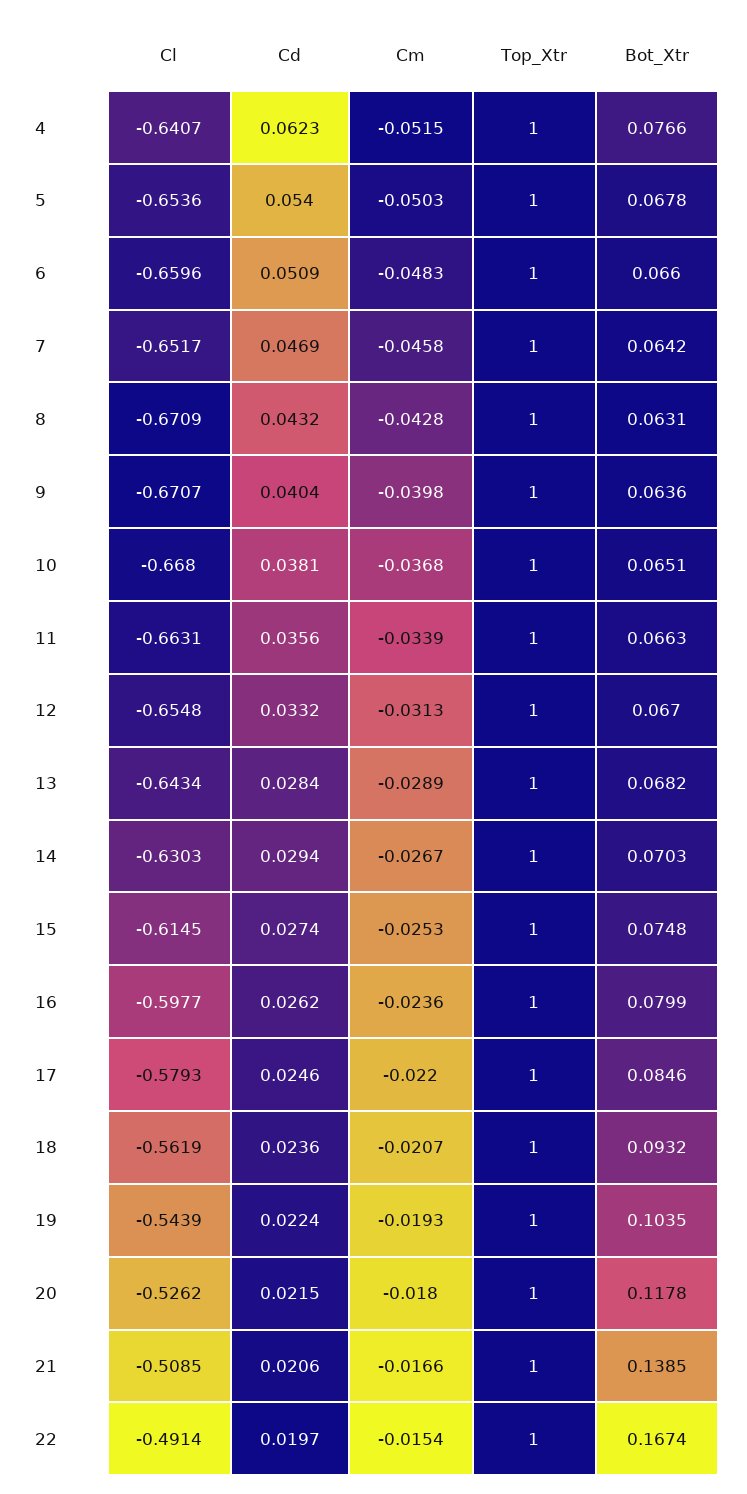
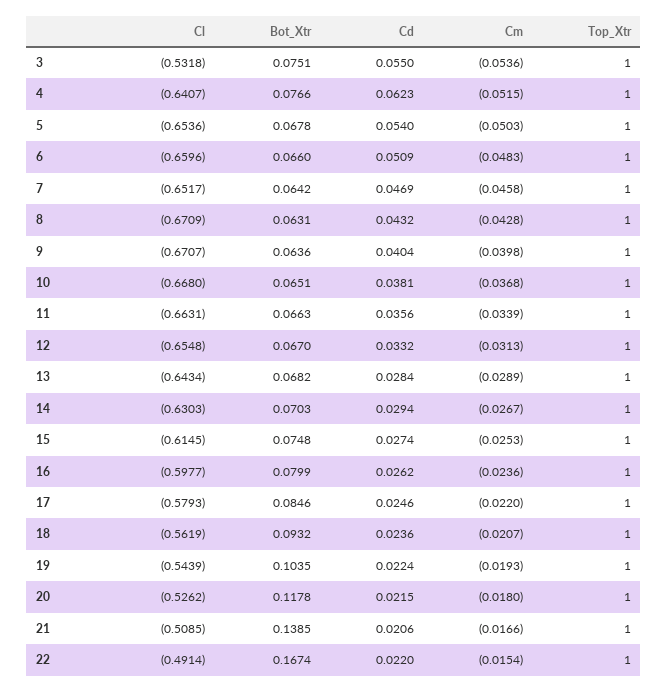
  {
    "Cl": {
      "4": -0.6407,
      "5": -0.6536,
      "6": -0.6596,
      "7": -0.6517,
      "8": -0.6709,
      "9": -0.6707,
      "10": -0.668,
      "11": -0.6631,
      "12": -0.6548,
      "13": -0.6434,
      "14": -0.6303,
      "15": -0.6145,
      "16": -0.5977,
      "17": -0.5793,
      "18": -0.5619,
      "19": -0.5439,
      "20": -0.5262,
      "21": -0.5085,
-     "22": -0.4914
+     "22": -0.4914,
+     "3": -0.5318
    },
    "Cd": {
      "4": 0.0623,
      "5": 0.054,
      "6": 0.0509,
      "7": 0.0469,
      "8": 0.0432,
      "9": 0.0404,
      "10": 0.0381,
      "11": 0.0356,
      "12": 0.0332,
      "13": 0.0284,
      "14": 0.0294,
      "15": 0.0274,
      "16": 0.0262,
      "17": 0.0246,
      "18": 0.0236,
      "19": 0.0224,
      "20": 0.0215,
      "21": 0.0206,
-     "22": 0.0197
+     "22": 0.022,
+     "3": 0.055
    },
    "Cm": {
      "4": -0.0515,
      "5": -0.0503,
      "6": -0.0483,
      "7": -0.0458,
      "8": -0.0428,
      "9": -0.0398,
      "10": -0.0368,
      "11": -0.0339,
      "12": -0.0313,
      "13": -0.0289,
      "14": -0.0267,
      "15": -0.0253,
      "16": -0.0236,
      "17": -0.022,
      "18": -0.0207,
      "19": -0.0193,
      "20": -0.018,
      "21": -0.0166,
-     "22": -0.0154
+     "22": -0.0154,
+     "3": -0.0536
    },
    "Top_Xtr": {
      "4": 1,
      "5": 1,
      "6": 1,
      "7": 1,
      "8": 1,
      "9": 1,
      "10": 1,
      "11": 1,
      "12": 1,
      "13": 1,
      "14": 1,
      "15": 1,
      "16": 1,
      "17": 1,
      "18": 1,
      "19": 1,
      "20": 1,
      "21": 1,
-     "22": 1
+     "22": 1,
+     "3": 1
    },
    "Bot_Xtr": {
      "4": 0.0766,
      "5": 0.0678,
      "6": 0.066,
      "7": 0.0642,
      "8": 0.0631,
      "9": 0.0636,
      "10": 0.0651,
      "11": 0.0663,
      "12": 0.067,
      "13": 0.0682,
      "14": 0.0703,
      "15": 0.0748,
      "16": 0.0799,
      "17": 0.0846,
      "18": 0.0932,
      "19": 0.1035,
      "20": 0.1178,
      "21": 0.1385,
-     "22": 0.1674
+     "22": 0.1674,
+     "3": 0.0751
    }
  }

